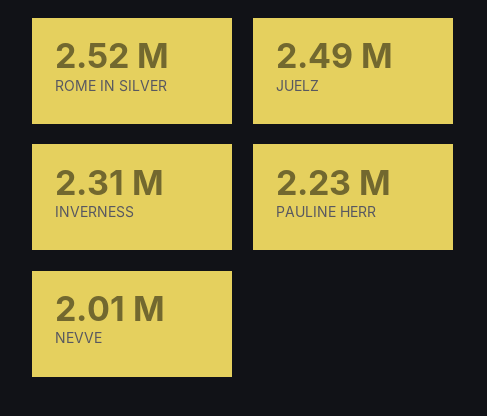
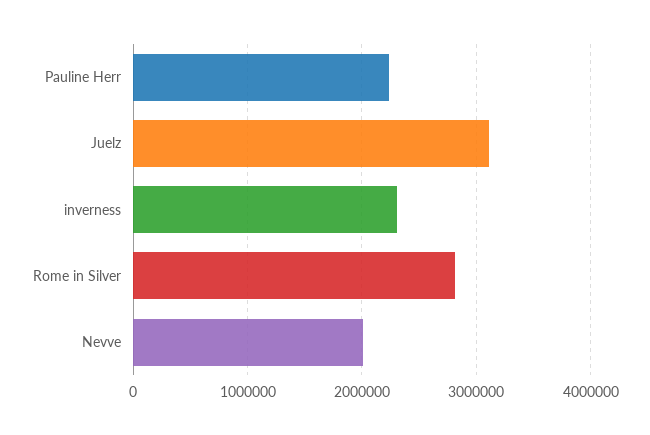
  {
-   "ROME IN SILVER": 2520000,
+   "ROME IN SILVER": 2800000,
-   "JUELZ": 2490000,
+   "JUELZ": 3100000,
    "INVERNESS": 2310000,
    "PAULINE HERR": 2230000,
    "NEVVE": 2010000
  }

